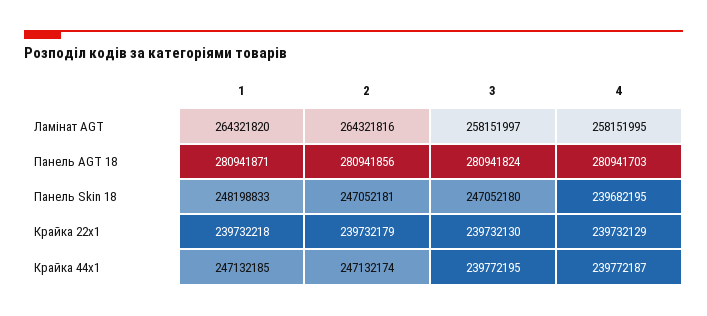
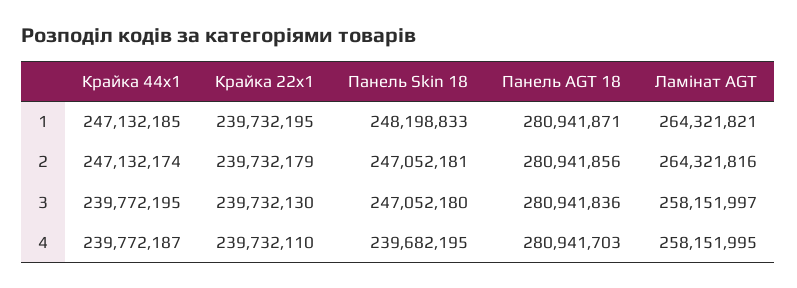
  {
    "1": {
-     "Ламінат AGT": 264321820,
+     "Ламінат AGT": 264321821,
      "Панель AGT 18": 280941871,
      "Панель Skin 18": 248198833,
-     "Крайка 22x1": 239732218,
+     "Крайка 22x1": 239732195,
      "Крайка 44x1": 247132185
    },
    "2": {
      "Ламінат AGT": 264321816,
      "Панель AGT 18": 280941856,
      "Панель Skin 18": 247052181,
      "Крайка 22x1": 239732179,
      "Крайка 44x1": 247132174
    },
    "3": {
      "Ламінат AGT": 258151997,
-     "Панель AGT 18": 280941824,
+     "Панель AGT 18": 280941836,
      "Панель Skin 18": 247052180,
      "Крайка 22x1": 239732130,
      "Крайка 44x1": 239772195
    },
    "4": {
      "Ламінат AGT": 258151995,
      "Панель AGT 18": 280941703,
      "Панель Skin 18": 239682195,
-     "Крайка 22x1": 239732129,
+     "Крайка 22x1": 239732110,
      "Крайка 44x1": 239772187
    }
  }

